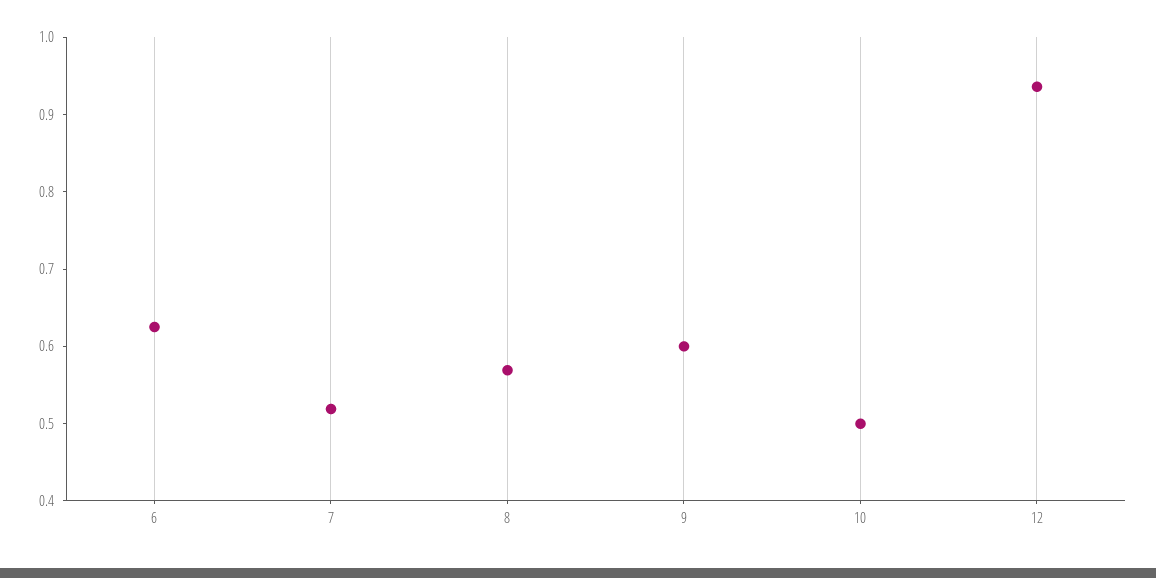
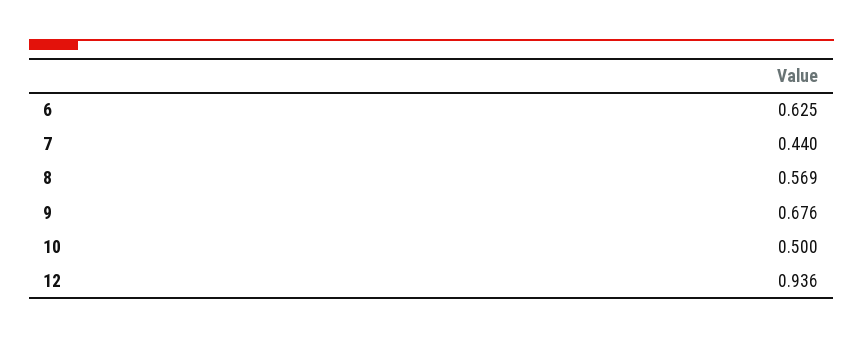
  {
    "6": 0.625,
-   "7": 0.52,
+   "7": 0.44,
    "8": 0.569,
-   "9": 0.6,
+   "9": 0.676,
    "10": 0.5,
    "12": 0.936
  }

